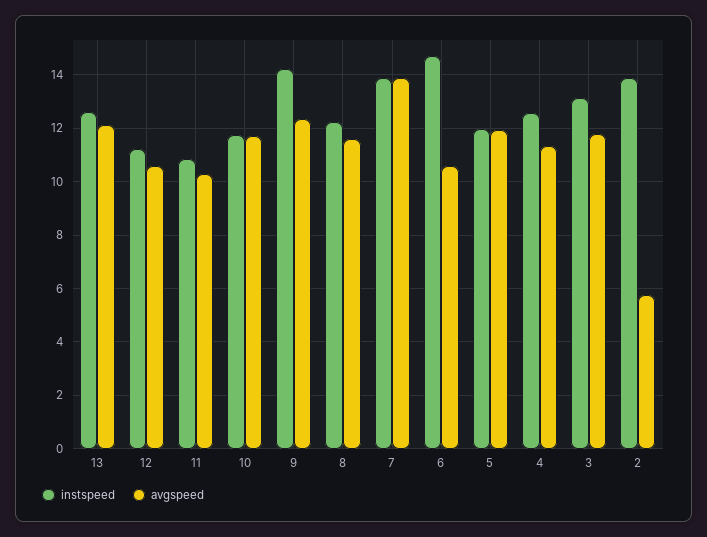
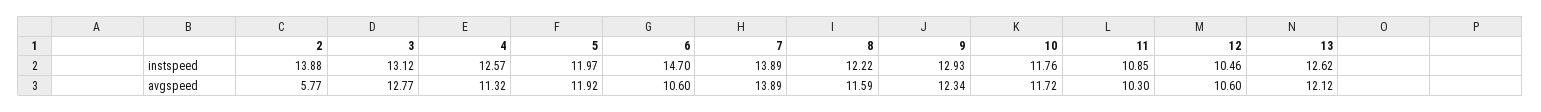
  {
    "instspeed": {
      "13": 12.62,
-     "12": 11.25,
+     "12": 10.46,
      "11": 10.85,
      "10": 11.76,
-     "9": 14.25,
+     "9": 12.93,
      "8": 12.22,
      "7": 13.89,
      "6": 14.7,
      "5": 11.97,
      "4": 12.57,
      "3": 13.12,
      "2": 13.88
    },
    "avgspeed": {
      "13": 12.12,
      "12": 10.6,
      "11": 10.3,
      "10": 11.72,
      "9": 12.34,
      "8": 11.59,
      "7": 13.89,
      "6": 10.6,
      "5": 11.92,
      "4": 11.32,
-     "3": 11.75,
+     "3": 12.77,
      "2": 5.77
    }
  }

